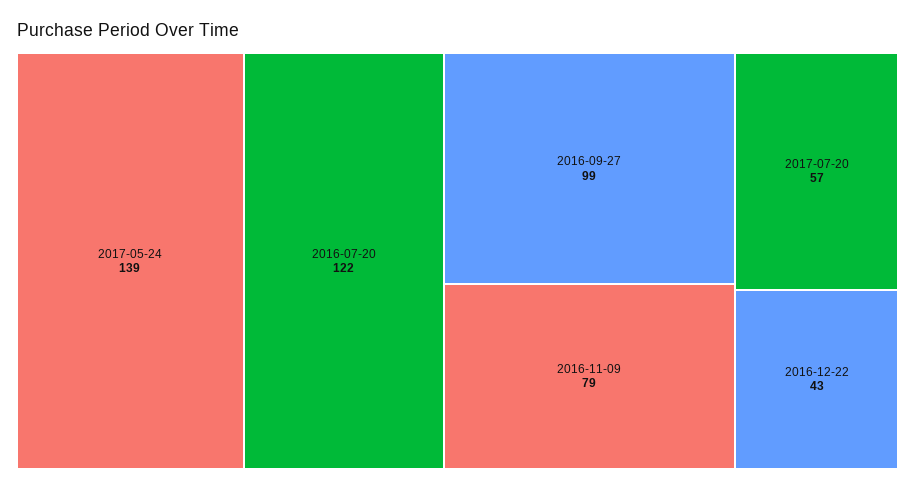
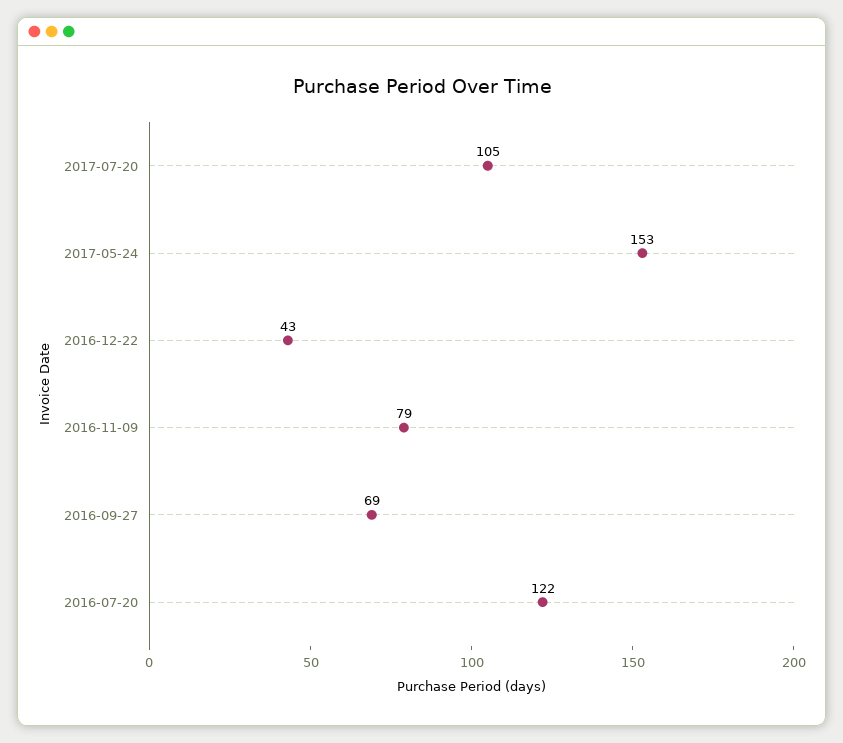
  {
-   "2017-05-24": 139,
+   "2017-05-24": 153,
    "2016-07-20": 122,
-   "2016-09-27": 99,
+   "2016-09-27": 69,
    "2016-11-09": 79,
-   "2017-07-20": 57,
+   "2017-07-20": 105,
    "2016-12-22": 43
  }

